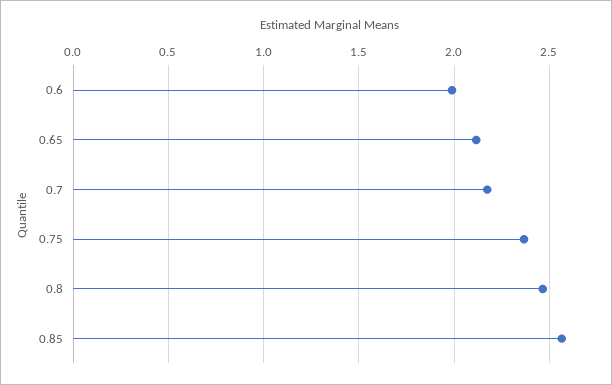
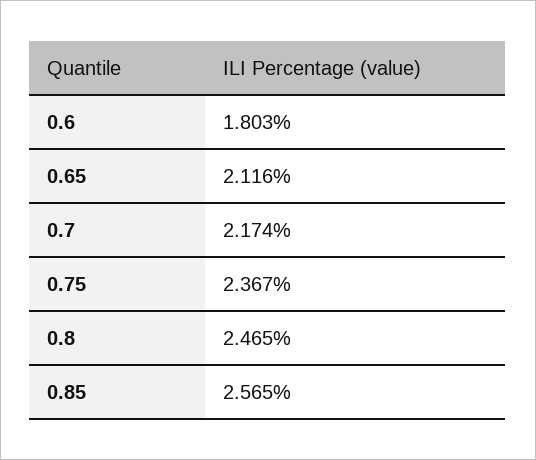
  {
-   "0.6": 2,
+   "0.6": 1.803,
    "0.65": 2.116,
    "0.7": 2.174,
    "0.75": 2.367,
    "0.8": 2.465,
    "0.85": 2.565
  }

